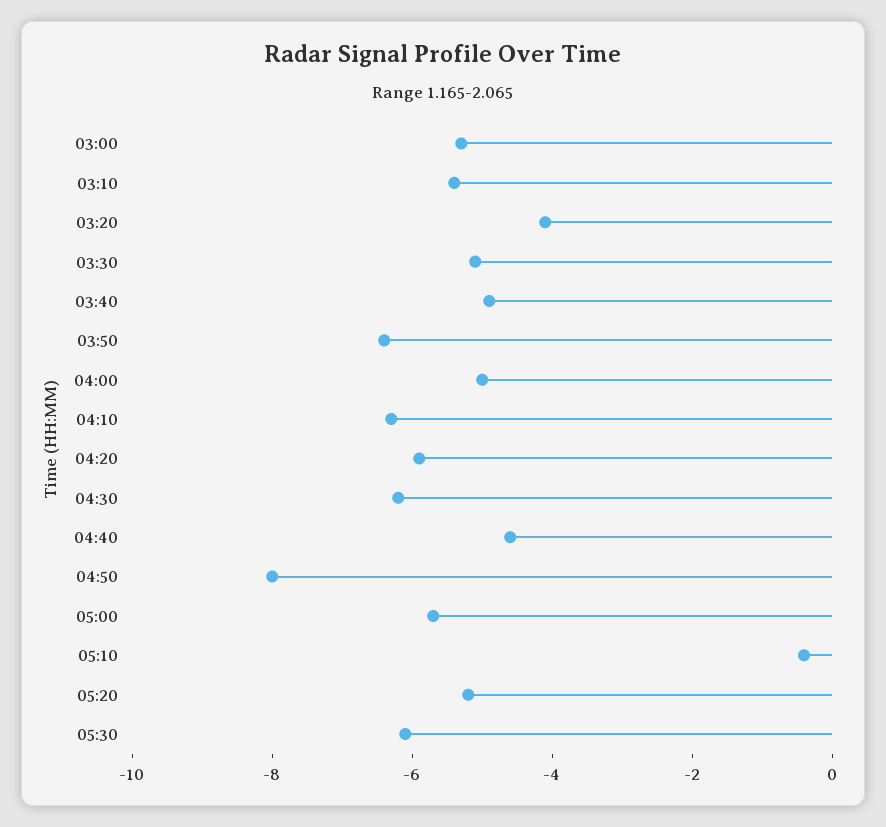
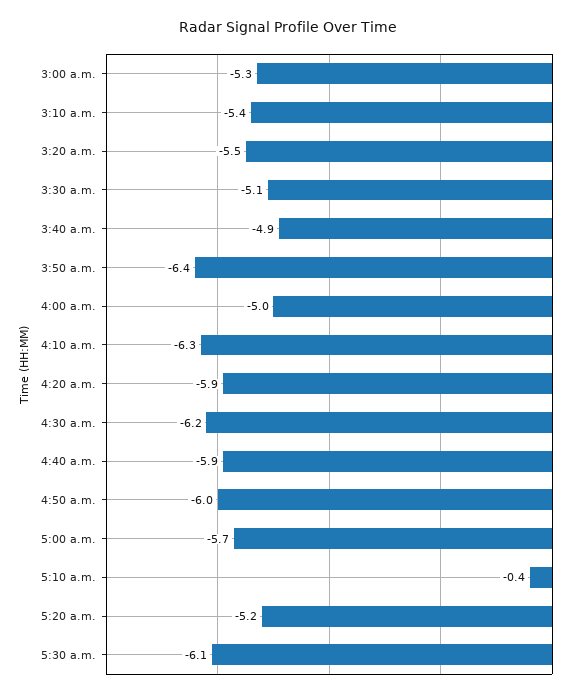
  {
    "03:00": -5.3,
    "03:10": -5.4,
-   "03:20": -4,
+   "03:20": -5.5,
    "03:30": -5.1,
    "03:40": -4.9,
    "03:50": -6.4,
    "04:00": -5,
    "04:10": -6.3,
    "04:20": -5.9,
    "04:30": -6.2,
-   "04:40": -4.5,
+   "04:40": -5.9,
-   "04:50": -8,
+   "04:50": -6,
    "05:00": -5.7,
    "05:10": -0.4,
    "05:20": -5.2,
    "05:30": -6.1
  }

